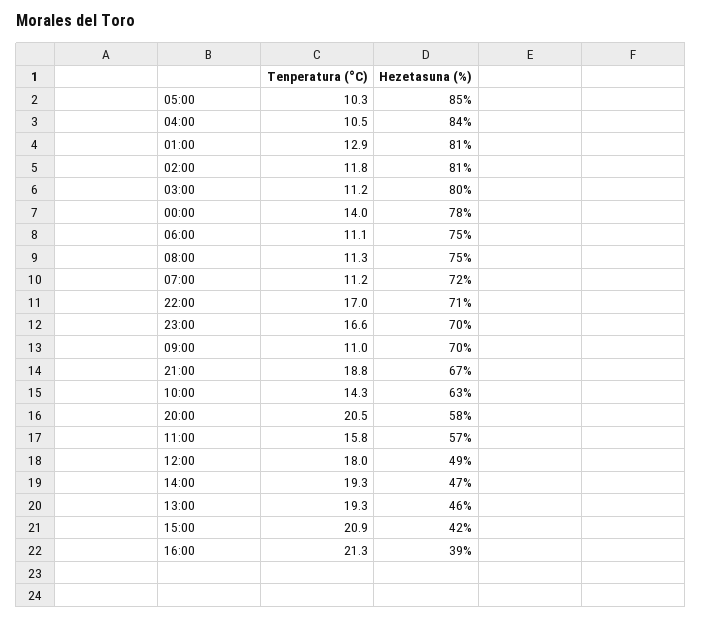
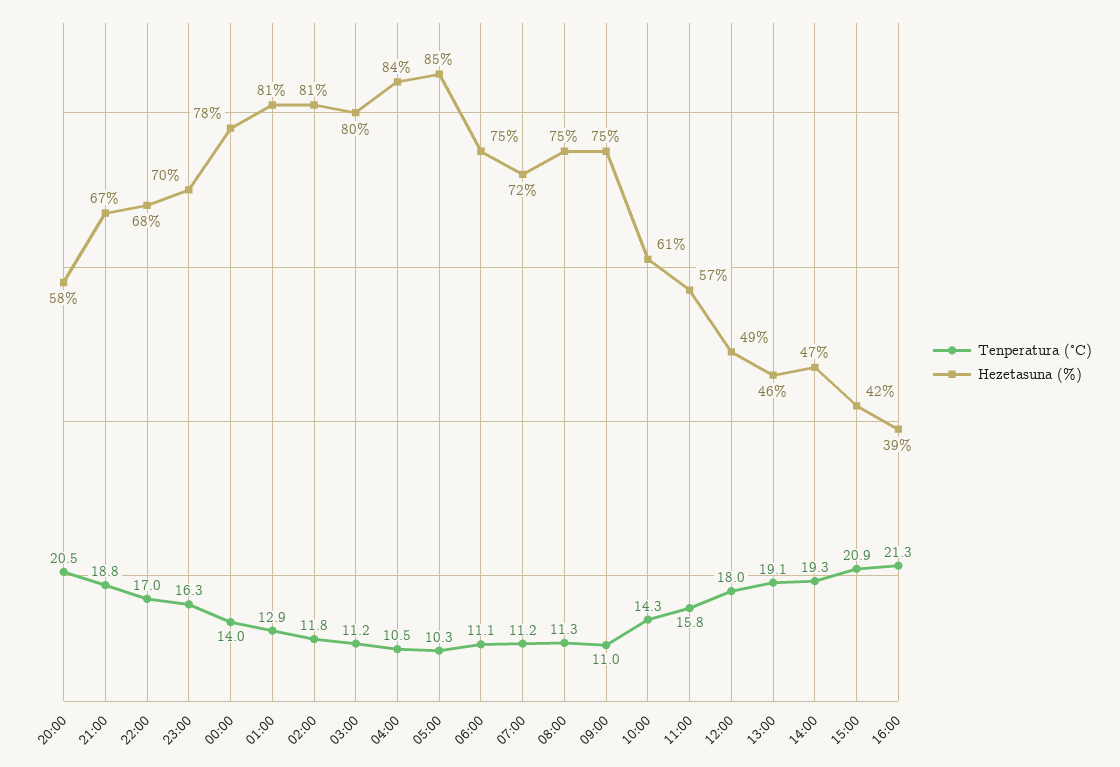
  {
    "Tenperatura (°C)": {
      "05:00": 10.3,
      "04:00": 10.5,
      "01:00": 12.9,
      "02:00": 11.8,
      "03:00": 11.2,
      "00:00": 14,
      "06:00": 11.1,
      "08:00": 11.3,
      "07:00": 11.2,
      "22:00": 17,
-     "23:00": 16.6,
+     "23:00": 16.3,
      "09:00": 11,
      "21:00": 18.8,
      "10:00": 14.3,
      "20:00": 20.5,
      "11:00": 15.8,
      "12:00": 18,
      "14:00": 19.3,
-     "13:00": 19.3,
+     "13:00": 19.1,
      "15:00": 20.9,
      "16:00": 21.3
    },
    "Hezetasuna (%)": {
      "05:00": 85,
      "04:00": 84,
      "01:00": 81,
      "02:00": 81,
      "03:00": 80,
      "00:00": 78,
      "06:00": 75,
      "08:00": 75,
      "07:00": 72,
-     "22:00": 71,
+     "22:00": 68,
      "23:00": 70,
-     "09:00": 70,
+     "09:00": 75,
      "21:00": 67,
-     "10:00": 63,
+     "10:00": 61,
      "20:00": 58,
      "11:00": 57,
      "12:00": 49,
      "14:00": 47,
      "13:00": 46,
      "15:00": 42,
      "16:00": 39
    }
  }

